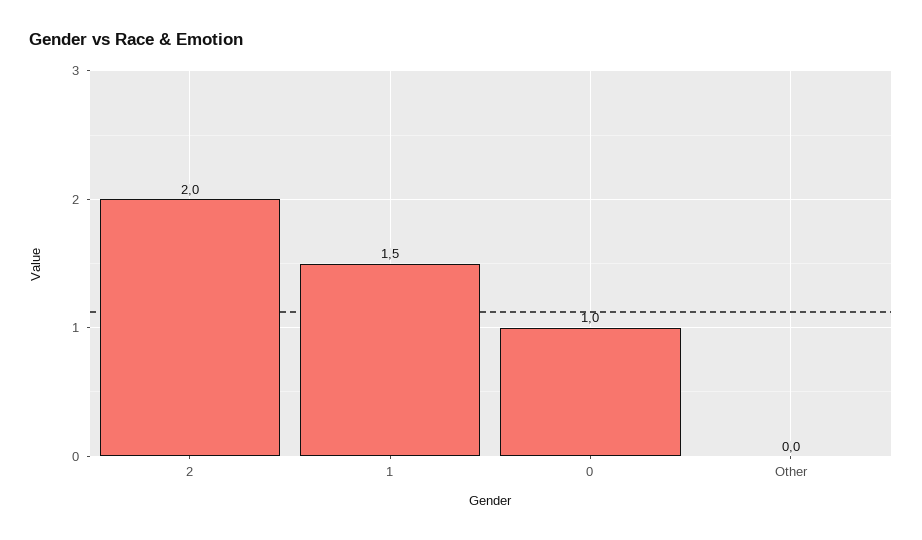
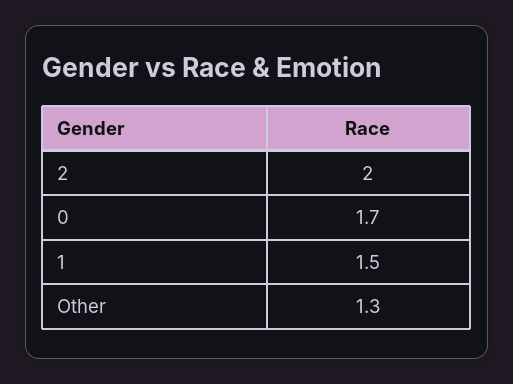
  {
    "2": 2,
    "1": 1.5,
-   "0": 1,
+   "0": 1.7,
-   "Other": 0
+   "Other": 1.3
  }

